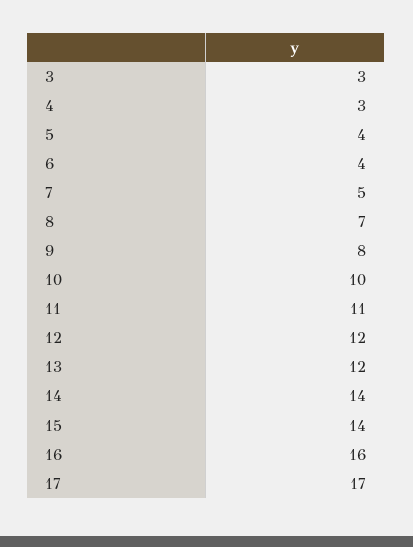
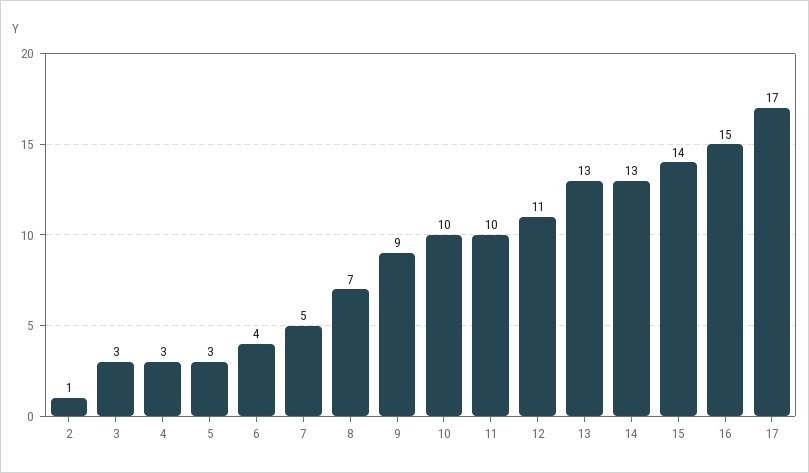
  {
    "3": 3,
    "4": 3,
-   "5": 4,
+   "5": 3,
    "6": 4,
    "7": 5,
    "8": 7,
-   "9": 8,
+   "9": 9,
    "10": 10,
-   "11": 11,
+   "11": 10,
-   "12": 12,
+   "12": 11,
-   "13": 12,
+   "13": 13,
-   "14": 14,
+   "14": 13,
    "15": 14,
-   "16": 16,
+   "16": 15,
-   "17": 17
+   "17": 17,
+   "2": 1
  }

